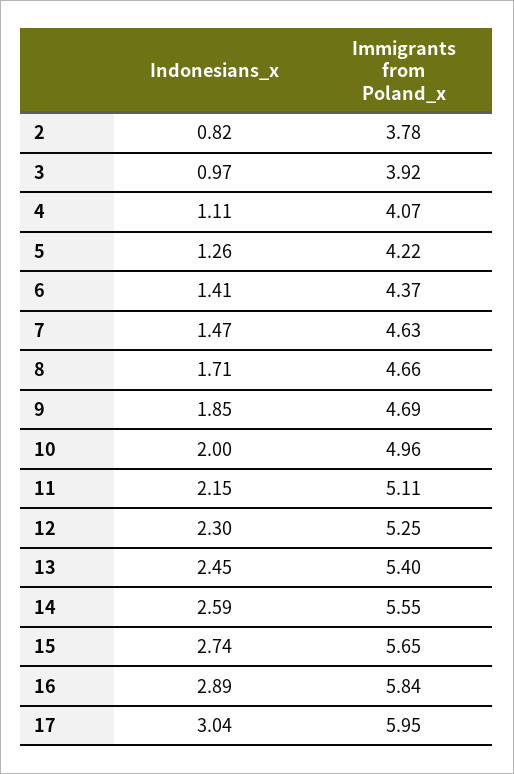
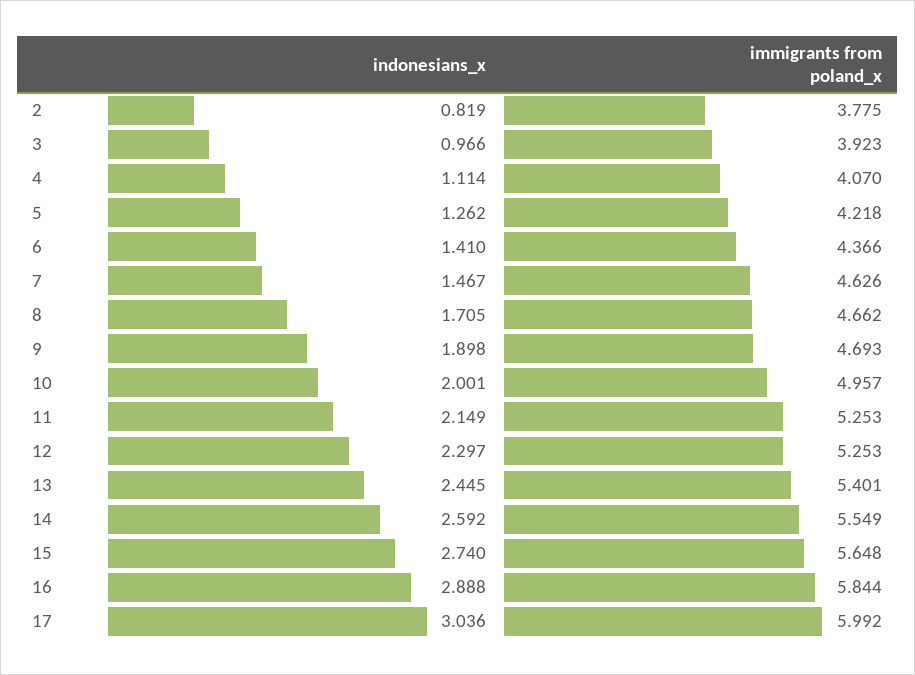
  {
    "Indonesians_x": {
      "2": 0.819,
      "3": 0.966,
      "4": 1.114,
      "5": 1.262,
      "6": 1.41,
      "7": 1.467,
      "8": 1.705,
-     "9": 1.85,
+     "9": 1.898,
      "10": 2.001,
      "11": 2.149,
      "12": 2.297,
      "13": 2.445,
      "14": 2.592,
      "15": 2.74,
      "16": 2.888,
      "17": 3.036
    },
    "Immigrants from Poland_x": {
      "2": 3.775,
      "3": 3.923,
      "4": 4.07,
      "5": 4.218,
      "6": 4.366,
      "7": 4.626,
      "8": 4.662,
      "9": 4.693,
      "10": 4.957,
-     "11": 5.11,
+     "11": 5.253,
      "12": 5.253,
      "13": 5.401,
      "14": 5.549,
      "15": 5.648,
      "16": 5.844,
-     "17": 5.95
+     "17": 5.992
    }
  }

